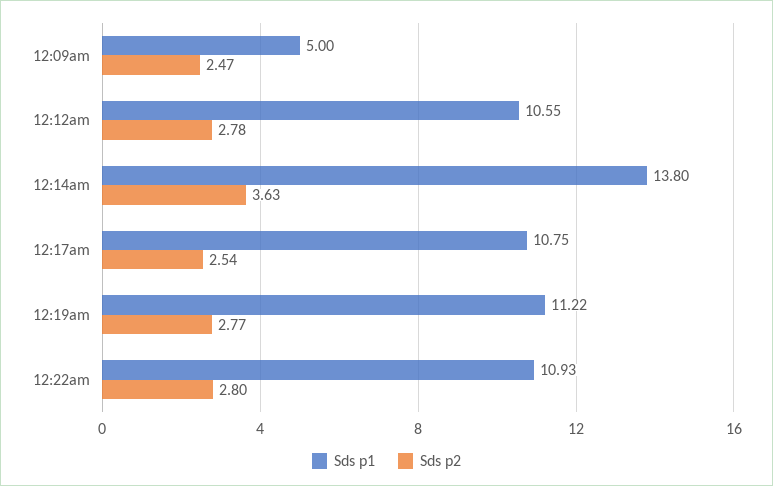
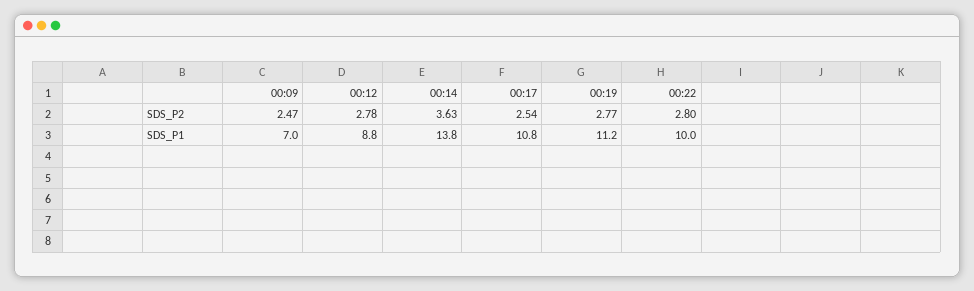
  {
    "Sds p1": {
-     "12:09am": 5,
+     "12:09am": 7,
-     "12:12am": 10.55,
+     "12:12am": 8.8,
      "12:14am": 13.8,
      "12:17am": 10.75,
      "12:19am": 11.22,
-     "12:22am": 10.93
+     "12:22am": 10
    },
    "Sds p2": {
      "12:09am": 2.47,
      "12:12am": 2.78,
      "12:14am": 3.63,
      "12:17am": 2.54,
      "12:19am": 2.77,
      "12:22am": 2.8
    }
  }

